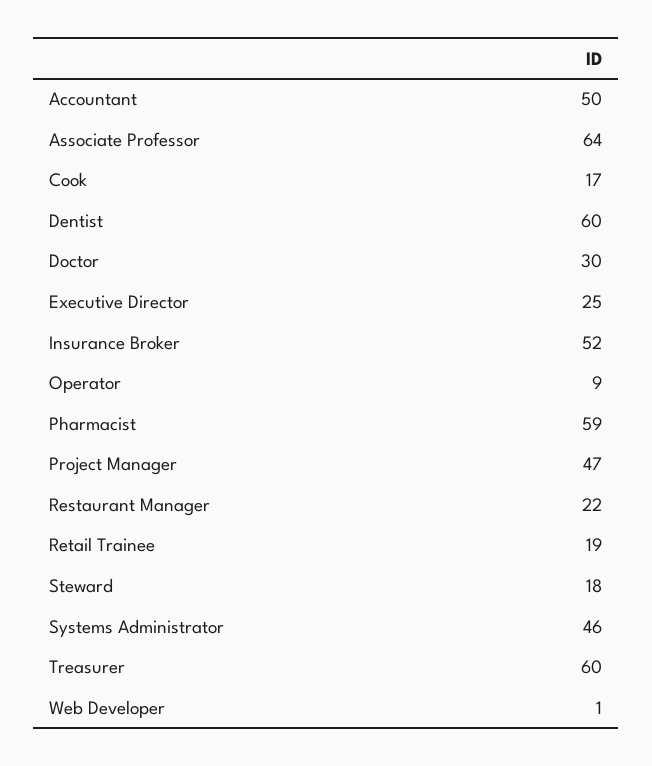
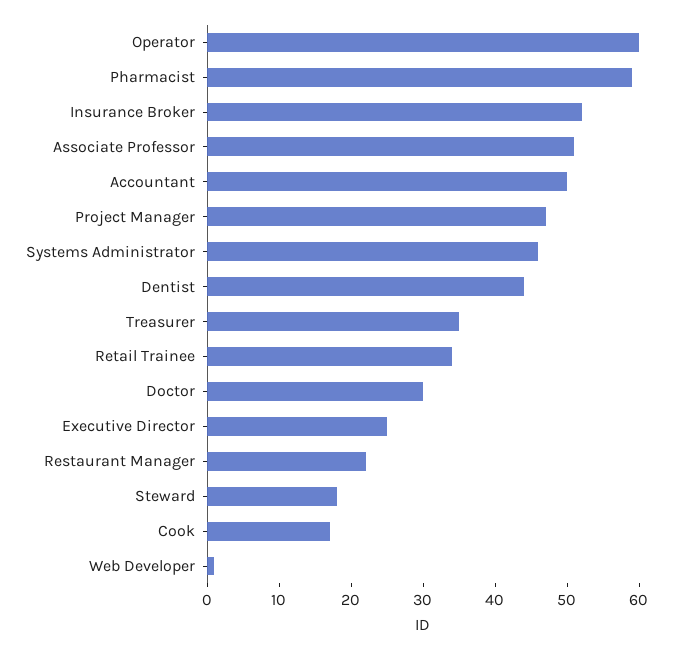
  {
    "Accountant": 50,
-   "Associate Professor": 64,
+   "Associate Professor": 50,
    "Cook": 17,
-   "Dentist": 60,
+   "Dentist": 45,
    "Doctor": 30,
    "Executive Director": 25,
    "Insurance Broker": 52,
-   "Operator": 9,
+   "Operator": 60,
    "Pharmacist": 59,
    "Project Manager": 47,
    "Restaurant Manager": 22,
-   "Retail Trainee": 19,
+   "Retail Trainee": 35,
    "Steward": 18,
    "Systems Administrator": 46,
-   "Treasurer": 60,
+   "Treasurer": 35,
    "Web Developer": 1
  }

